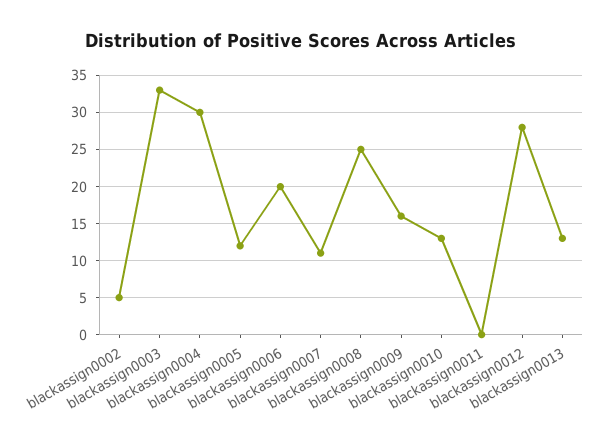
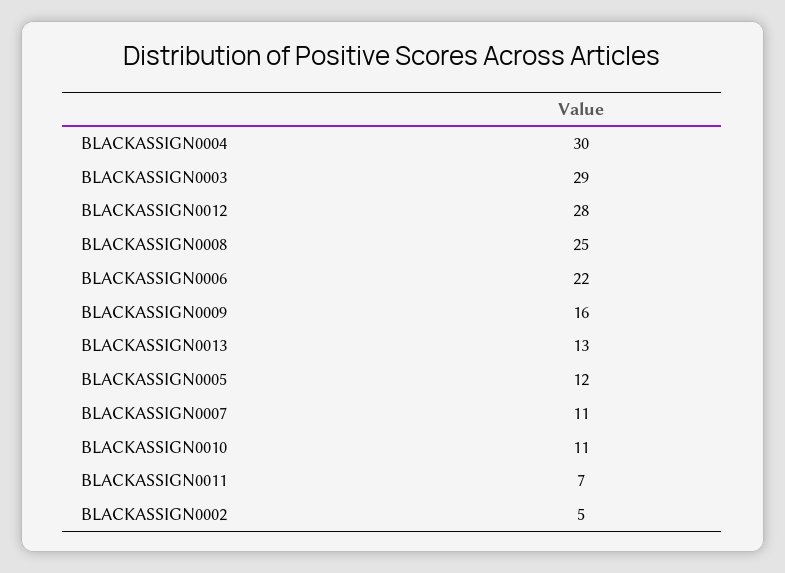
  {
    "blackassign0002": 5,
-   "blackassign0003": 33,
+   "blackassign0003": 29,
    "blackassign0004": 30,
    "blackassign0005": 12,
-   "blackassign0006": 20,
+   "blackassign0006": 22,
    "blackassign0007": 11,
    "blackassign0008": 25,
    "blackassign0009": 16,
-   "blackassign0010": 13,
+   "blackassign0010": 11,
-   "blackassign0011": 0,
+   "blackassign0011": 7,
    "blackassign0012": 28,
    "blackassign0013": 13
  }

